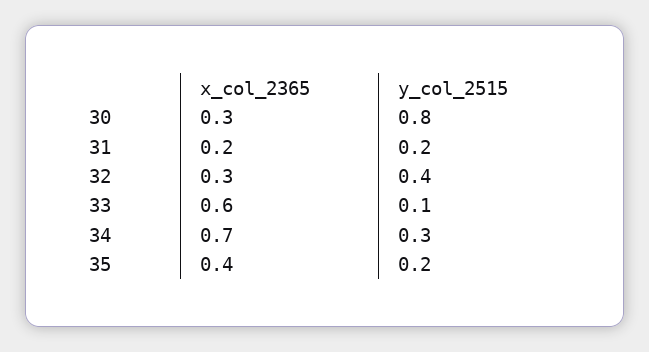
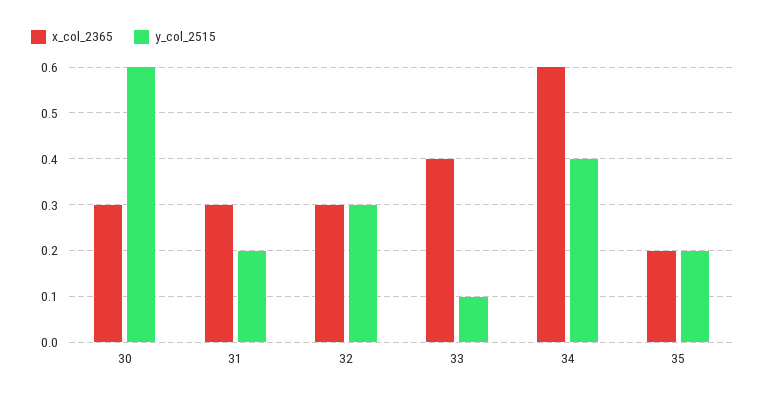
  {
    "x_col_2365": {
      "30": 0.3,
-     "31": 0.2,
+     "31": 0.3,
      "32": 0.3,
-     "33": 0.6,
+     "33": 0.4,
-     "34": 0.7,
+     "34": 0.6,
-     "35": 0.4
+     "35": 0.2
    },
    "y_col_2515": {
-     "30": 0.8,
+     "30": 0.6,
      "31": 0.2,
-     "32": 0.4,
+     "32": 0.3,
      "33": 0.1,
-     "34": 0.3,
+     "34": 0.4,
      "35": 0.2
    }
  }

